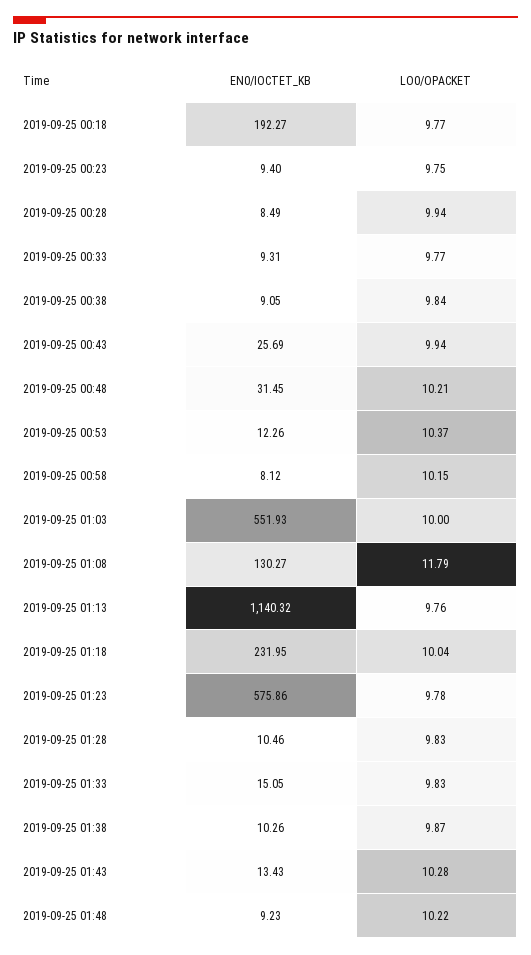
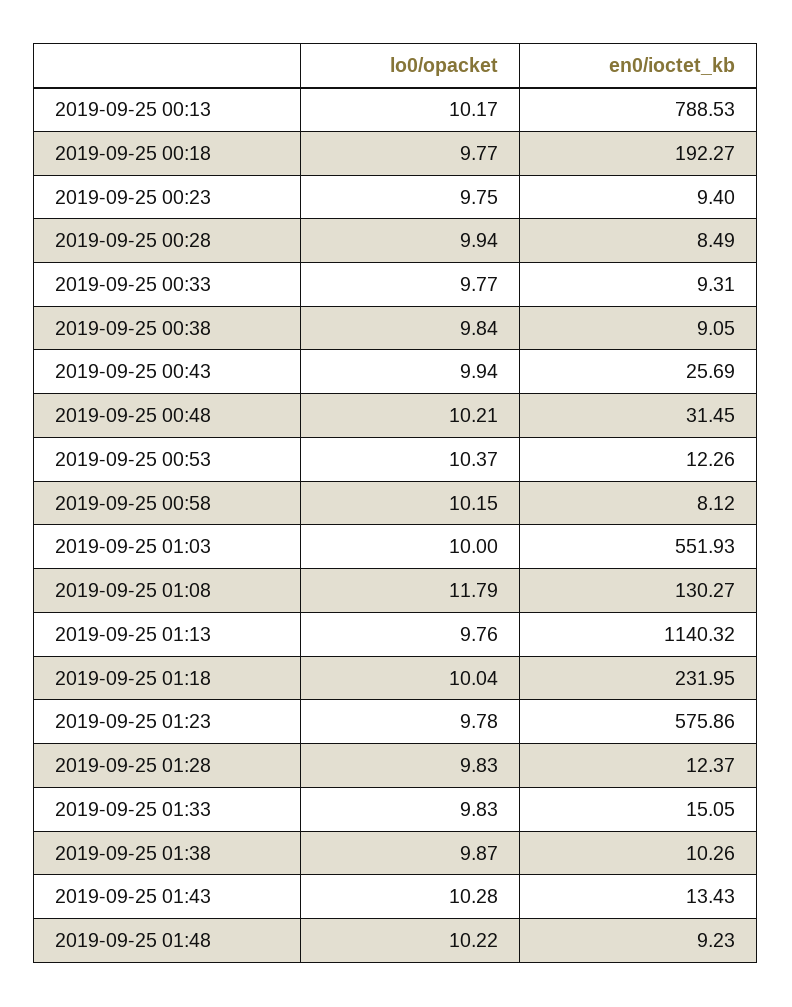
  {
    "EN0/IOCTET_KB": {
      "2019-09-25 00:18": 192.27,
      "2019-09-25 00:23": 9.4,
      "2019-09-25 00:28": 8.49,
      "2019-09-25 00:33": 9.31,
      "2019-09-25 00:38": 9.05,
      "2019-09-25 00:43": 25.69,
      "2019-09-25 00:48": 31.45,
      "2019-09-25 00:53": 12.26,
      "2019-09-25 00:58": 8.12,
      "2019-09-25 01:03": 551.93,
      "2019-09-25 01:08": 130.27,
      "2019-09-25 01:13": 1140.32,
      "2019-09-25 01:18": 231.95,
      "2019-09-25 01:23": 575.86,
-     "2019-09-25 01:28": 10.46,
+     "2019-09-25 01:28": 12.37,
      "2019-09-25 01:33": 15.05,
      "2019-09-25 01:38": 10.26,
      "2019-09-25 01:43": 13.43,
-     "2019-09-25 01:48": 9.23
+     "2019-09-25 01:48": 9.23,
+     "2019-09-25 00:13": 788.53
    },
    "LO0/OPACKET": {
      "2019-09-25 00:18": 9.77,
      "2019-09-25 00:23": 9.75,
      "2019-09-25 00:28": 9.94,
      "2019-09-25 00:33": 9.77,
      "2019-09-25 00:38": 9.84,
      "2019-09-25 00:43": 9.94,
      "2019-09-25 00:48": 10.21,
      "2019-09-25 00:53": 10.37,
      "2019-09-25 00:58": 10.15,
      "2019-09-25 01:03": 10,
      "2019-09-25 01:08": 11.79,
      "2019-09-25 01:13": 9.76,
      "2019-09-25 01:18": 10.04,
      "2019-09-25 01:23": 9.78,
      "2019-09-25 01:28": 9.83,
      "2019-09-25 01:33": 9.83,
      "2019-09-25 01:38": 9.87,
      "2019-09-25 01:43": 10.28,
-     "2019-09-25 01:48": 10.22
+     "2019-09-25 01:48": 10.22,
+     "2019-09-25 00:13": 10.17
    }
  }

